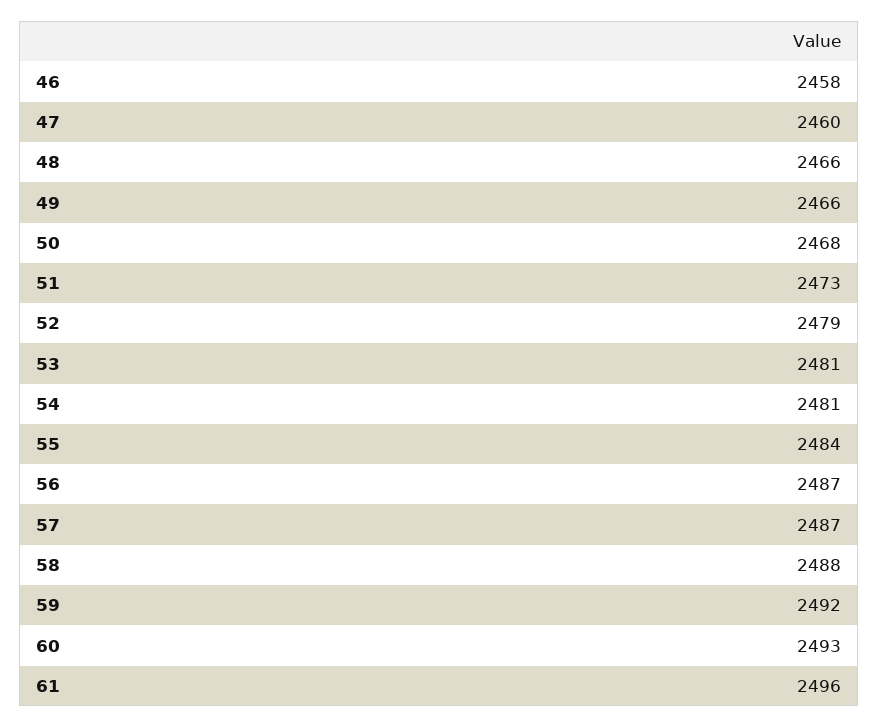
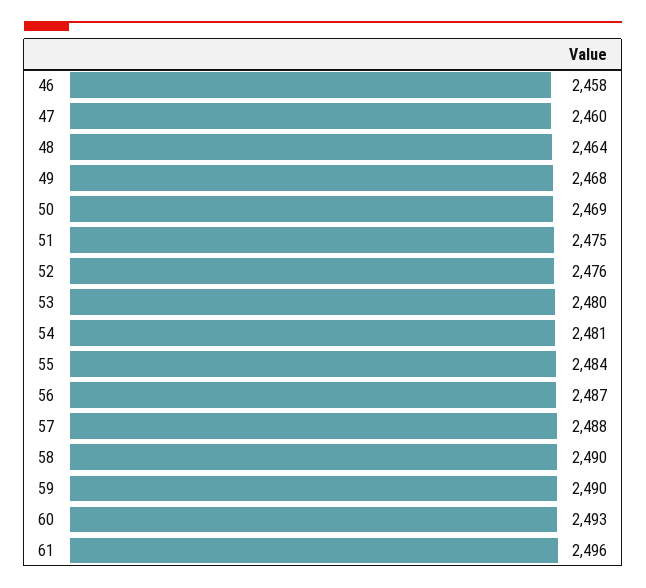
  {
    "46": 2458,
    "47": 2460,
-   "48": 2466,
+   "48": 2464,
-   "49": 2466,
+   "49": 2468,
-   "50": 2468,
+   "50": 2469,
-   "51": 2473,
+   "51": 2475,
-   "52": 2479,
+   "52": 2476,
-   "53": 2481,
+   "53": 2480,
    "54": 2481,
    "55": 2484,
    "56": 2487,
-   "57": 2487,
+   "57": 2488,
-   "58": 2488,
+   "58": 2490,
-   "59": 2492,
+   "59": 2490,
    "60": 2493,
    "61": 2496
  }

